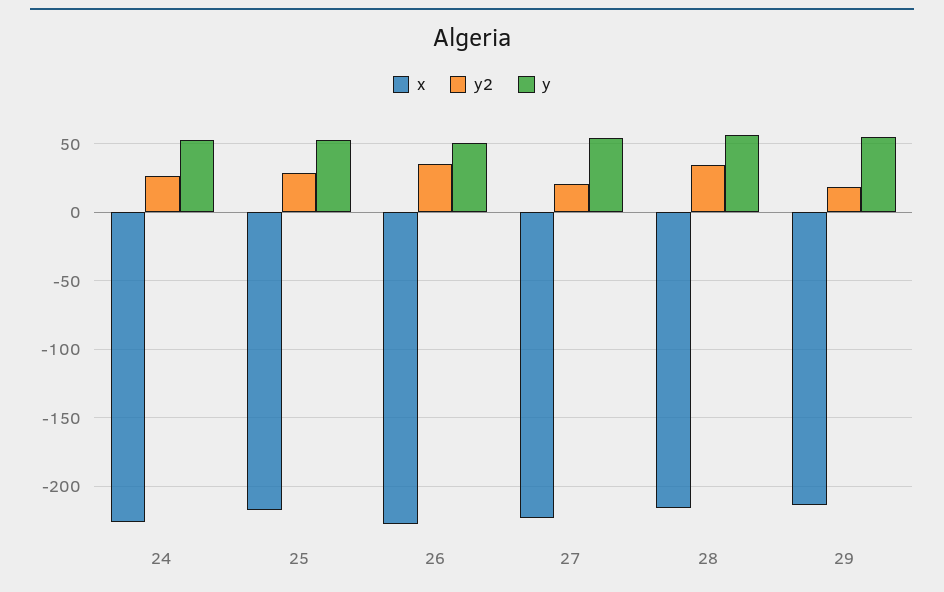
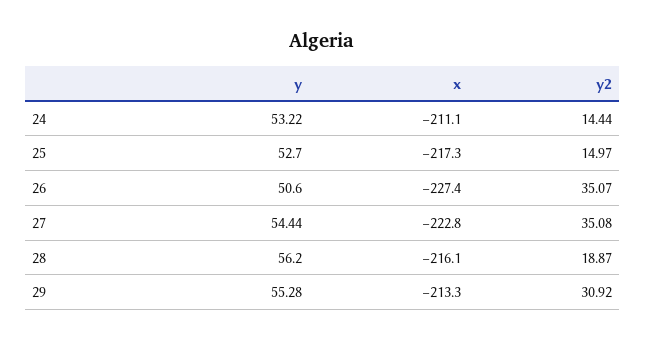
  {
    "x": {
-     "24": -225,
+     "24": -211.1,
      "25": -217.3,
      "26": -227.4,
      "27": -222.8,
      "28": -216.1,
      "29": -213.3
    },
    "y2": {
-     "24": 25,
+     "24": 14.44,
-     "25": 30,
+     "25": 14.97,
      "26": 35.07,
-     "27": 20,
+     "27": 35.08,
-     "28": 35,
+     "28": 18.87,
-     "29": 20
+     "29": 30.92
    },
    "y": {
      "24": 53.22,
      "25": 52.7,
      "26": 50.6,
      "27": 54.44,
      "28": 56.2,
      "29": 55.28
    }
  }

